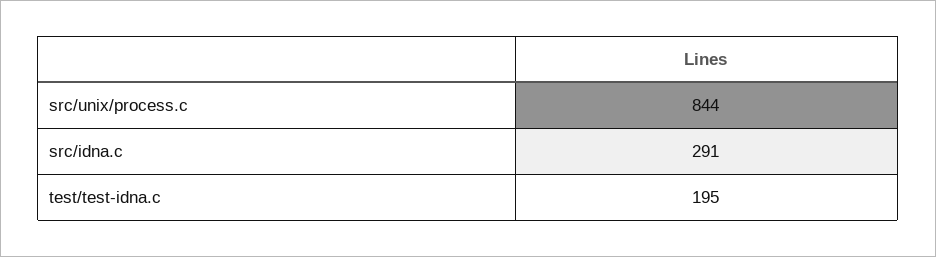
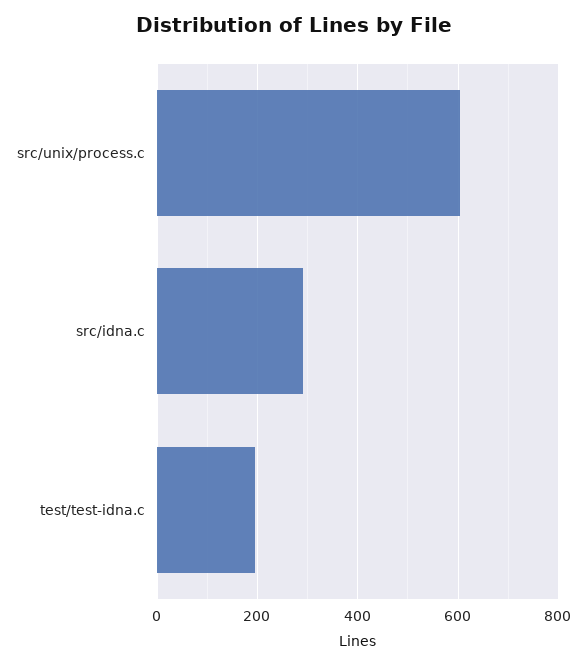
  {
-   "src/unix/process.c": 844,
+   "src/unix/process.c": 600,
    "src/idna.c": 291,
    "test/test-idna.c": 195
  }

